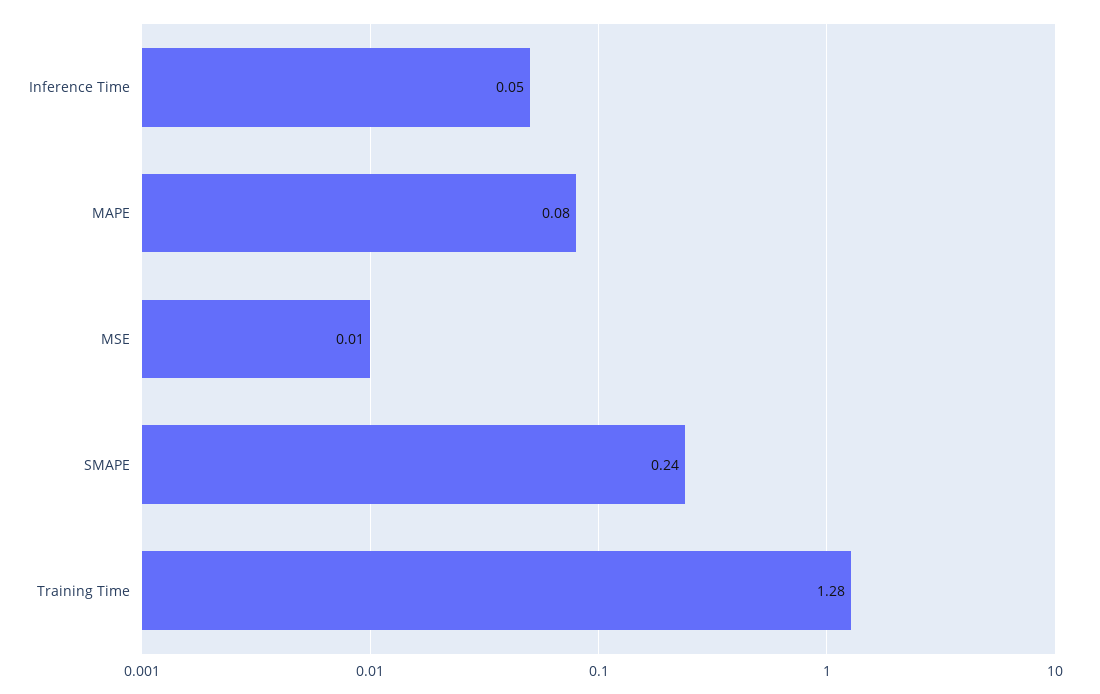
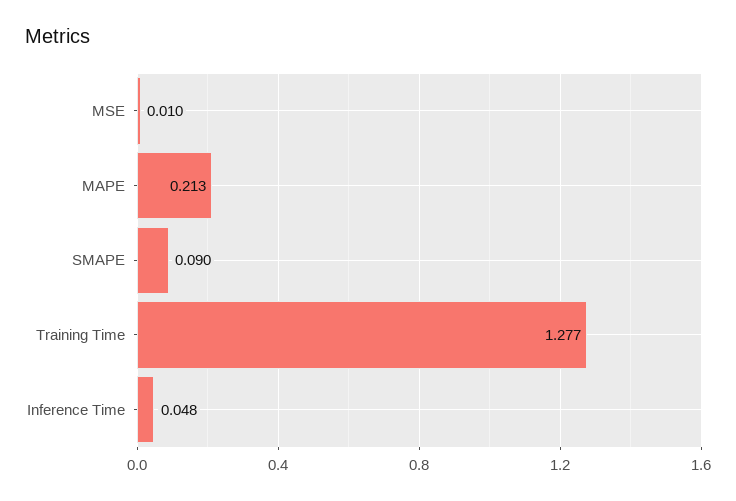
  {
    "Inference Time": 0.048,
-   "MAPE": 0.08,
+   "MAPE": 0.213,
    "MSE": 0.01,
-   "SMAPE": 0.24,
+   "SMAPE": 0.09,
    "Training Time": 1.277
  }

